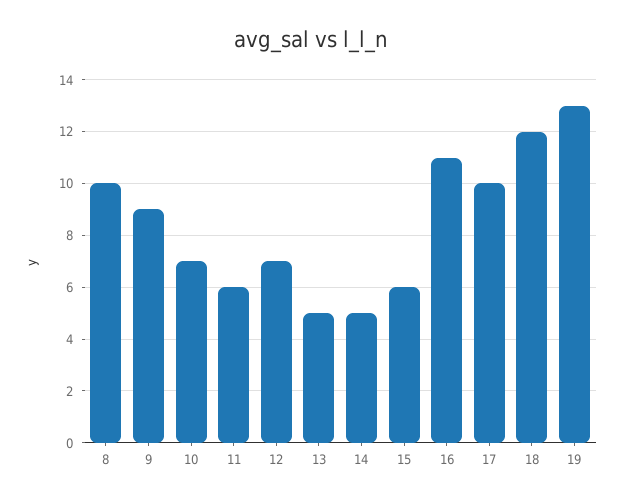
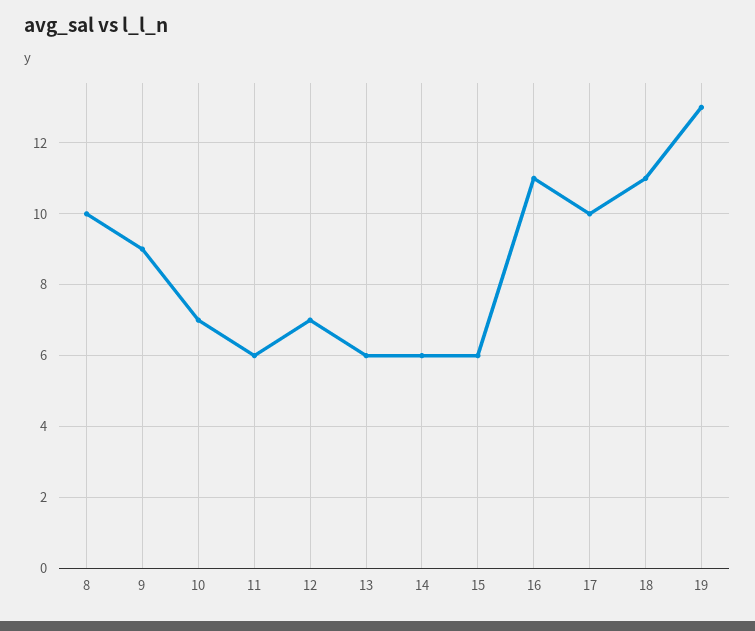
  {
    "8": 10,
    "9": 9,
    "10": 7,
    "11": 6,
    "12": 7,
-   "13": 5,
+   "13": 6,
-   "14": 5,
+   "14": 6,
    "15": 6,
    "16": 11,
    "17": 10,
-   "18": 12,
+   "18": 11,
    "19": 13
  }

